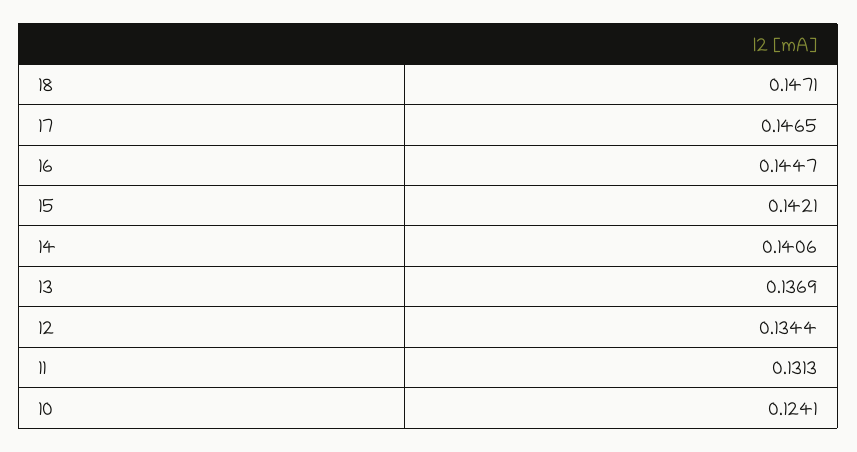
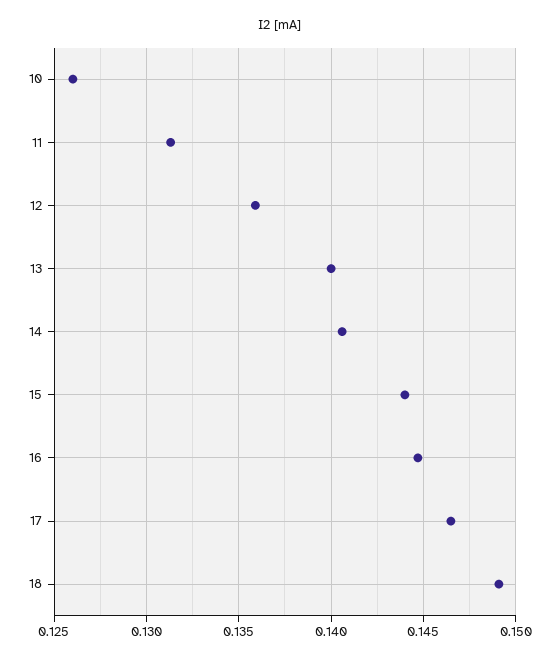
  {
-   "18": 0.1471,
+   "18": 0.149,
    "17": 0.1465,
    "16": 0.1447,
-   "15": 0.1421,
+   "15": 0.144,
    "14": 0.1406,
-   "13": 0.1369,
+   "13": 0.14,
-   "12": 0.1344,
+   "12": 0.136,
    "11": 0.1313,
-   "10": 0.1241
+   "10": 0.126
  }

